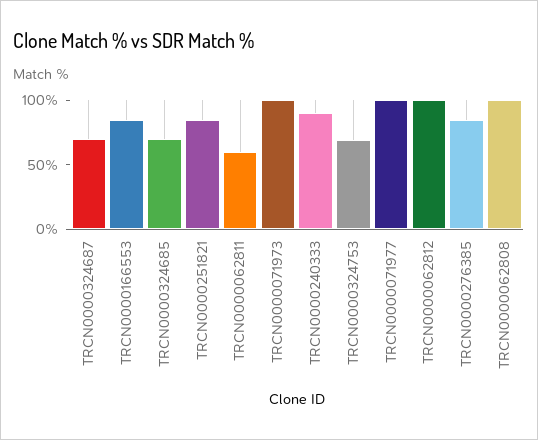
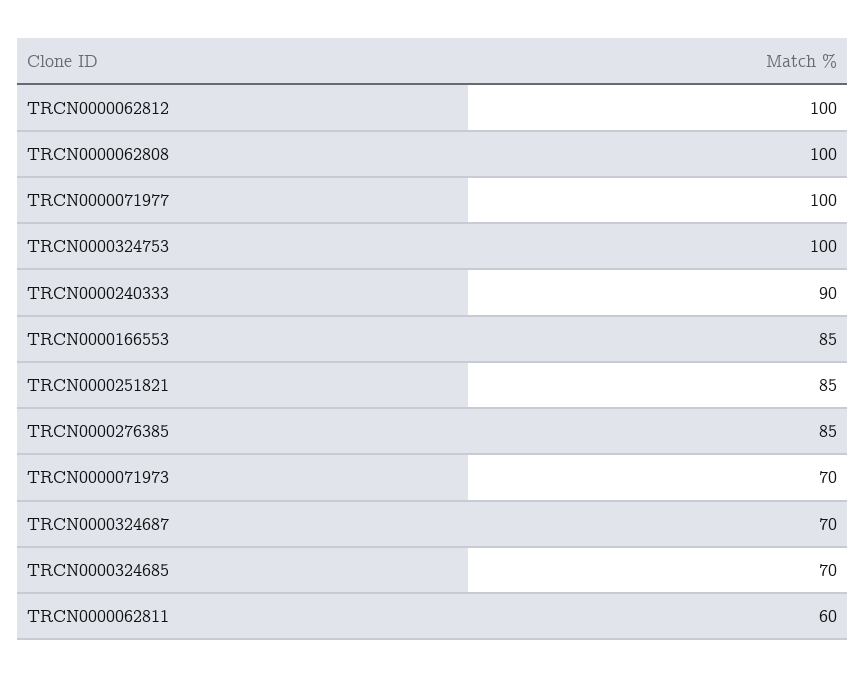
  {
    "TRCN0000324687": 70,
    "TRCN0000166553": 85,
    "TRCN0000324685": 70,
    "TRCN0000251821": 85,
    "TRCN0000062811": 60,
-   "TRCN0000071973": 100,
+   "TRCN0000071973": 70,
    "TRCN0000240333": 90,
-   "TRCN0000324753": 70,
+   "TRCN0000324753": 100,
    "TRCN0000071977": 100,
    "TRCN0000062812": 100,
    "TRCN0000276385": 85,
    "TRCN0000062808": 100
  }

